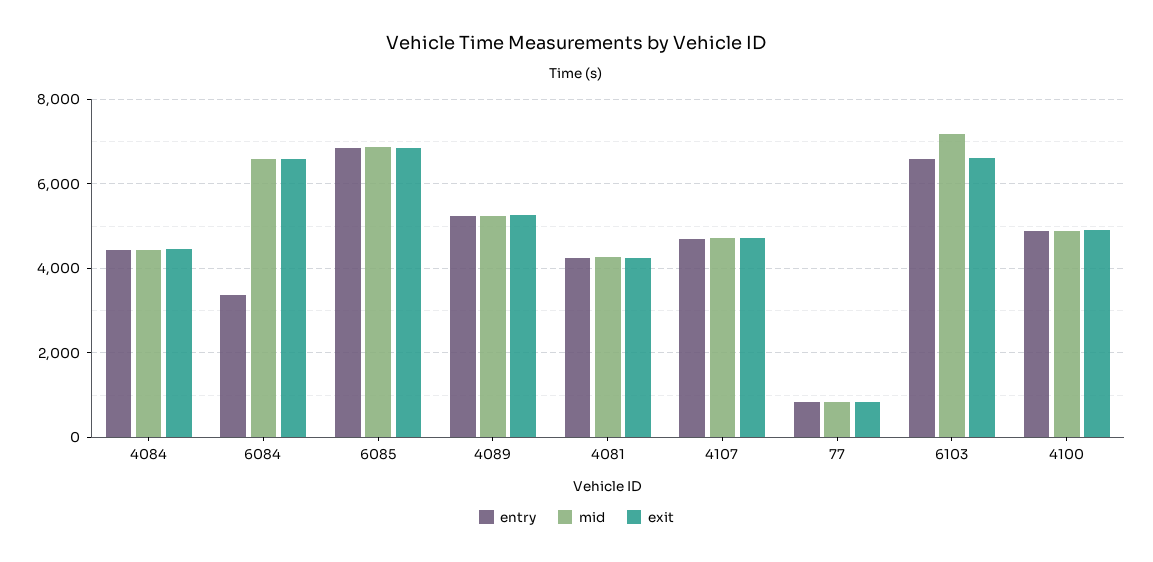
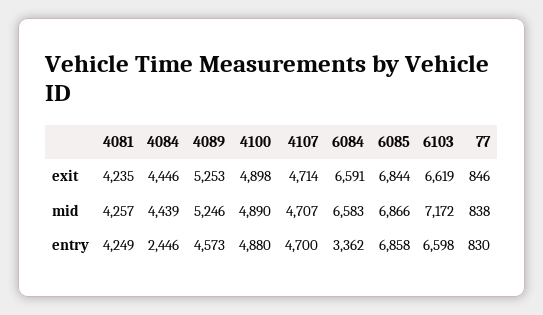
  {
    "entry": {
-     "4084": 4400,
+     "4084": 2446,
      "6084": 3362,
      "6085": 6858,
-     "4089": 5200,
+     "4089": 4573,
      "4081": 4249,
      "4107": 4700,
      "77": 830,
      "6103": 6598,
      "4100": 4880
    },
    "mid": {
      "4084": 4439,
      "6084": 6583,
      "6085": 6866,
      "4089": 5246,
      "4081": 4257,
      "4107": 4707,
      "77": 838,
      "6103": 7172,
      "4100": 4890
    },
    "exit": {
      "4084": 4446,
      "6084": 6591,
      "6085": 6844,
      "4089": 5253,
      "4081": 4235,
      "4107": 4714,
      "77": 846,
      "6103": 6619,
      "4100": 4898
    }
  }

